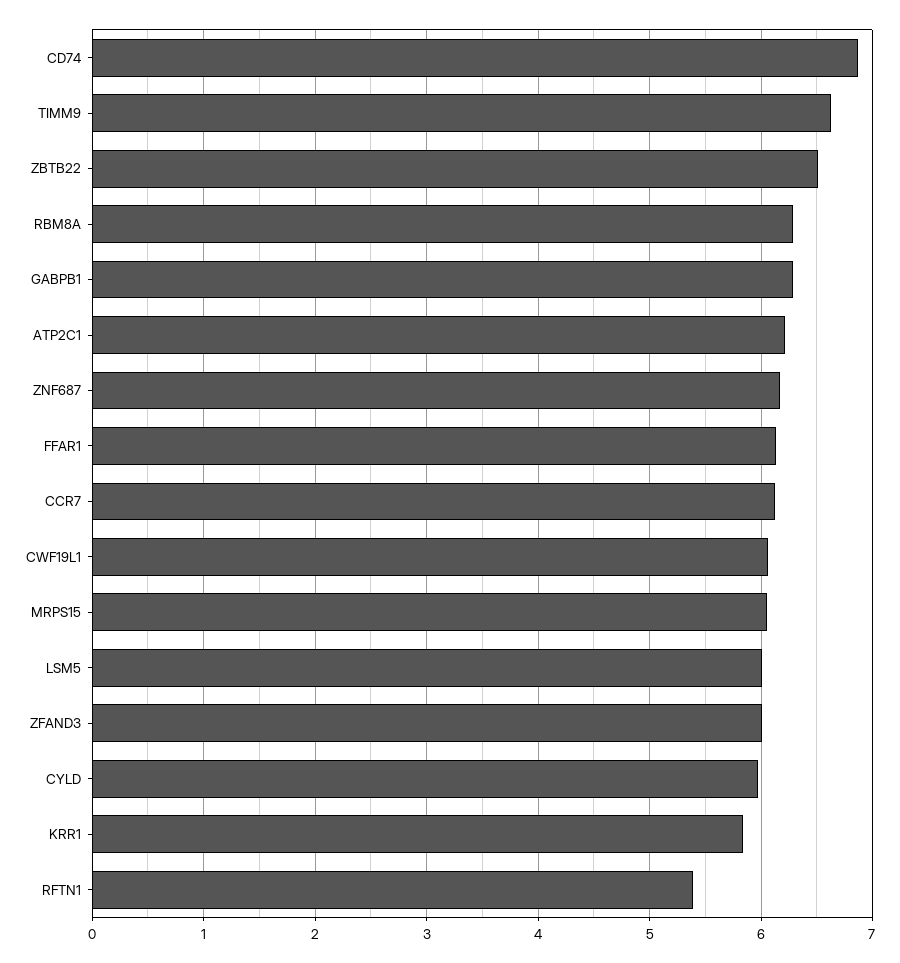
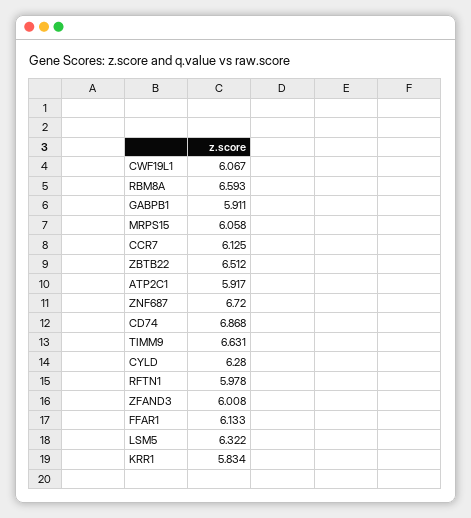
  {
    "CD74": 6.868,
    "TIMM9": 6.631,
    "ZBTB22": 6.512,
-   "RBM8A": 6.3,
+   "RBM8A": 6.593,
-   "GABPB1": 6.3,
+   "GABPB1": 5.911,
-   "ATP2C1": 6.2,
+   "ATP2C1": 5.917,
-   "ZNF687": 6.2,
+   "ZNF687": 6.72,
    "FFAR1": 6.133,
    "CCR7": 6.125,
    "CWF19L1": 6.067,
    "MRPS15": 6.058,
-   "LSM5": 6,
+   "LSM5": 6.322,
    "ZFAND3": 6.008,
-   "CYLD": 6,
+   "CYLD": 6.28,
    "KRR1": 5.834,
-   "RFTN1": 5.4
+   "RFTN1": 5.978
  }

